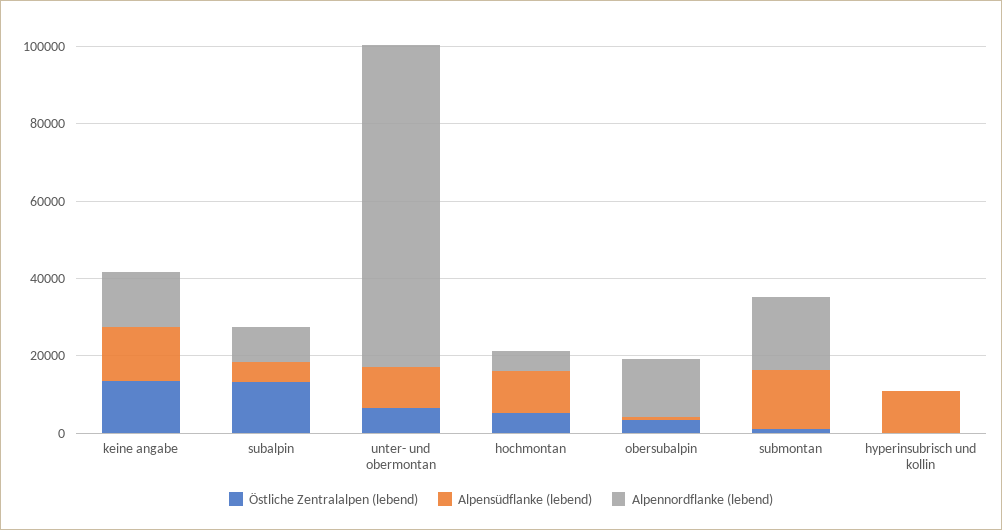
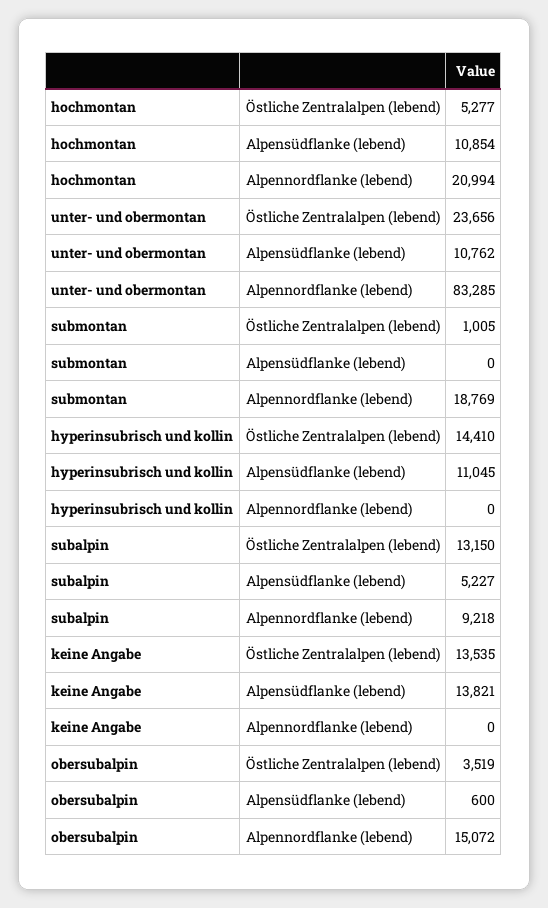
  {
    "Östliche Zentralalpen (lebend)": {
      "keine angabe": 13535,
      "subalpin": 13150,
-     "unter- und obermontan": 5000,
+     "unter- und obermontan": 23656,
      "hochmontan": 5277,
      "obersubalpin": 3519,
      "submontan": 1005,
-     "hyperinsubrisch und kollin": 0
+     "hyperinsubrisch und kollin": 14410
    },
    "Alpensüdflanke (lebend)": {
      "keine angabe": 13821,
      "subalpin": 5227,
      "unter- und obermontan": 10762,
      "hochmontan": 10854,
      "obersubalpin": 600,
-     "submontan": 15000,
+     "submontan": 0,
      "hyperinsubrisch und kollin": 11045
    },
    "Alpennordflanke (lebend)": {
-     "keine angabe": 15000,
+     "keine angabe": 0,
      "subalpin": 9218,
      "unter- und obermontan": 83285,
-     "hochmontan": 5000,
+     "hochmontan": 20994,
      "obersubalpin": 15072,
      "submontan": 18769,
      "hyperinsubrisch und kollin": 0
    }
  }

